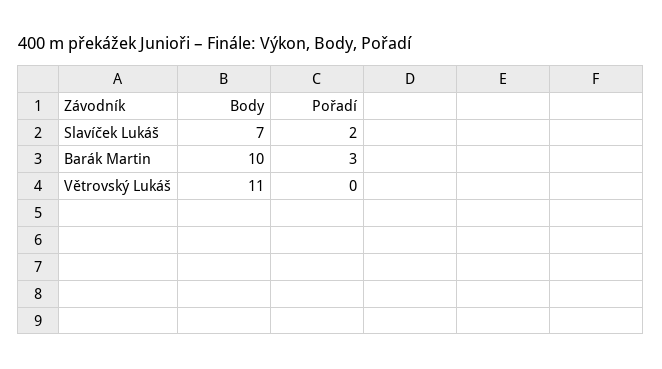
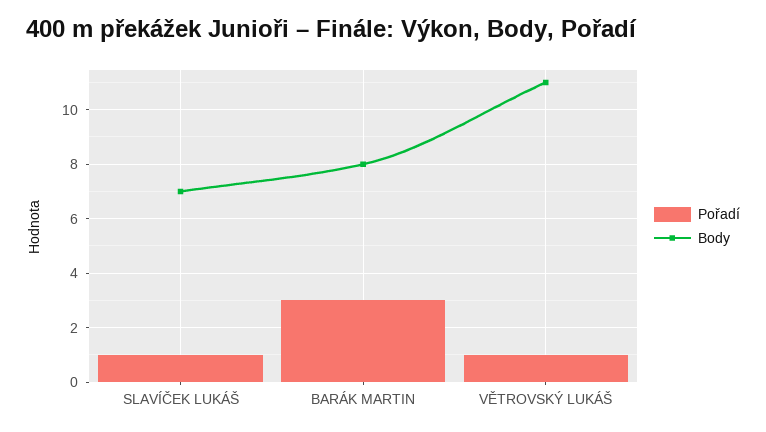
  {
    "Body": {
      "Slavíček Lukáš": 7,
-     "Barák Martin": 10,
+     "Barák Martin": 8,
      "Větrovský Lukáš": 11
    },
    "Pořadí": {
-     "Slavíček Lukáš": 2,
+     "Slavíček Lukáš": 1,
      "Barák Martin": 3,
-     "Větrovský Lukáš": 0
+     "Větrovský Lukáš": 1
    }
  }

